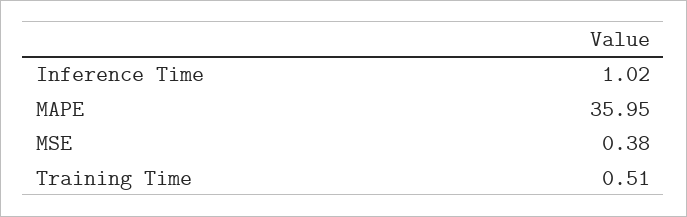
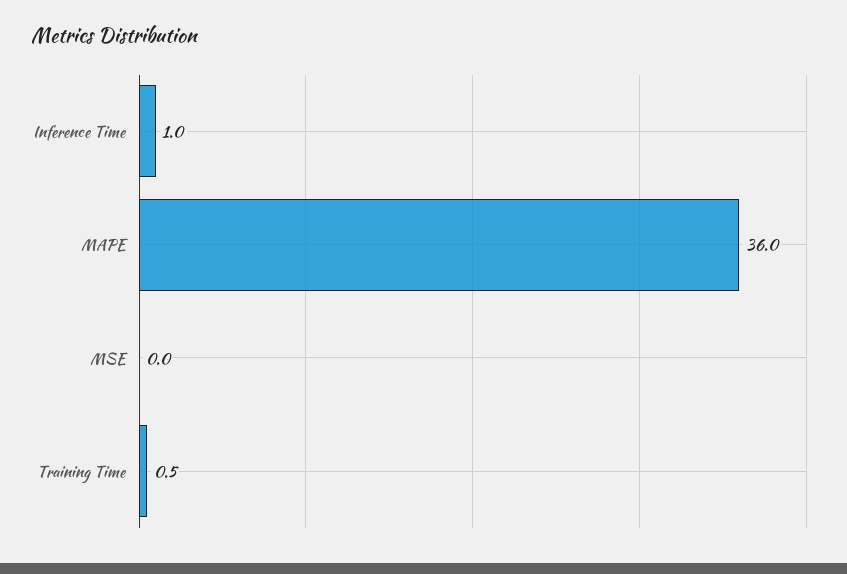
  {
    "Inference Time": 1.02,
    "MAPE": 35.95,
-   "MSE": 0.38,
+   "MSE": 0,
    "Training Time": 0.51
  }

